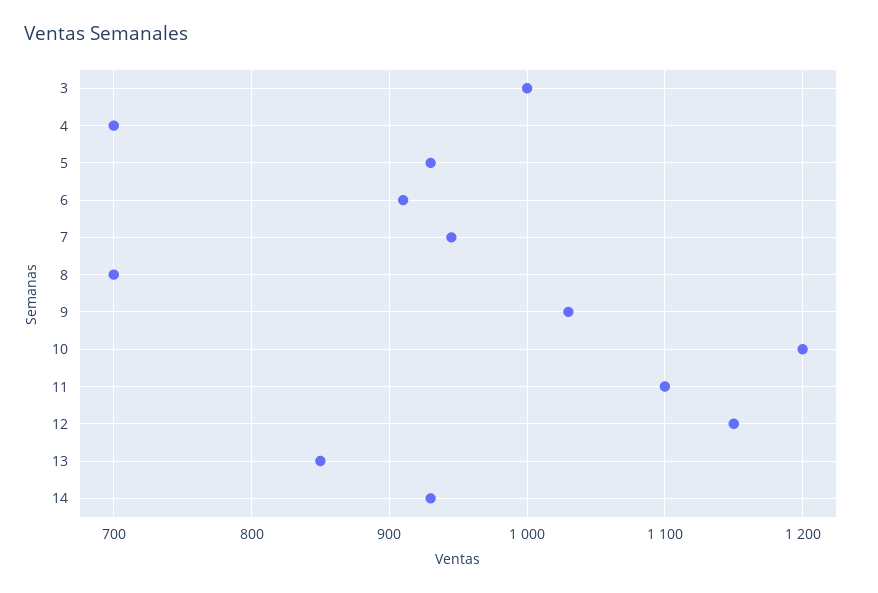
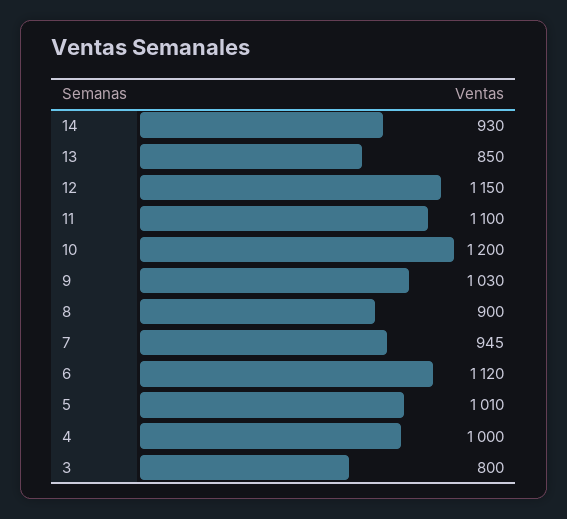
  {
-   "3": 1000,
+   "3": 800,
-   "4": 700,
+   "4": 1000,
-   "5": 930,
+   "5": 1010,
-   "6": 910,
+   "6": 1120,
    "7": 945,
-   "8": 700,
+   "8": 900,
    "9": 1030,
    "10": 1200,
    "11": 1100,
    "12": 1150,
    "13": 850,
    "14": 930
  }

